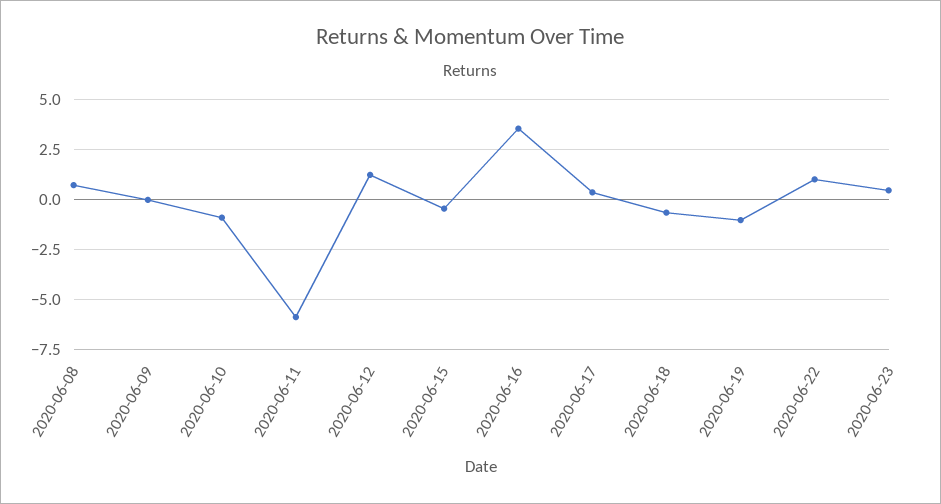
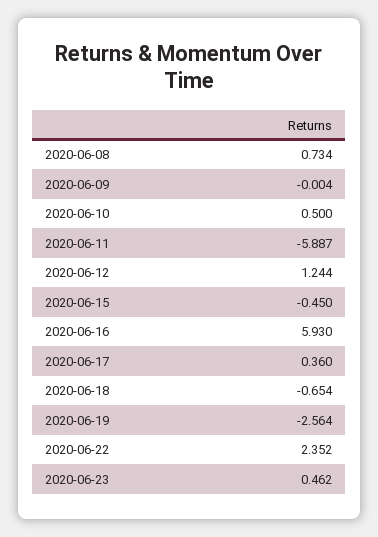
  {
    "2020-06-08": 0.734,
    "2020-06-09": -0.004,
-   "2020-06-10": -1,
+   "2020-06-10": 0.5,
    "2020-06-11": -5.887,
    "2020-06-12": 1.244,
    "2020-06-15": -0.45,
-   "2020-06-16": 3.5,
+   "2020-06-16": 5.93,
    "2020-06-17": 0.36,
    "2020-06-18": -0.654,
-   "2020-06-19": -1,
+   "2020-06-19": -2.564,
-   "2020-06-22": 1,
+   "2020-06-22": 2.352,
    "2020-06-23": 0.462
  }

